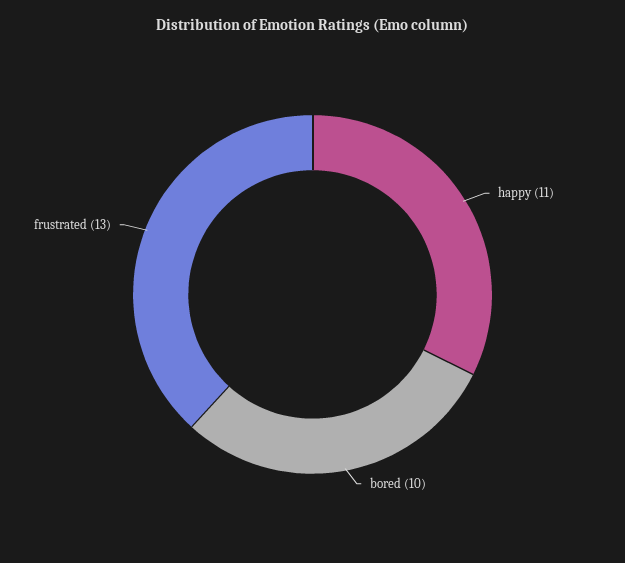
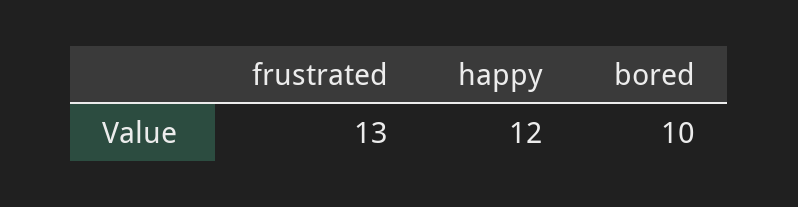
  {
-   "happy": 11,
+   "happy": 12,
    "bored": 10,
    "frustrated": 13
  }

